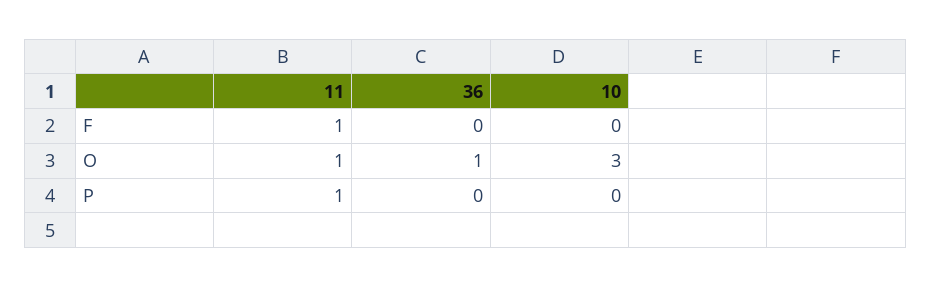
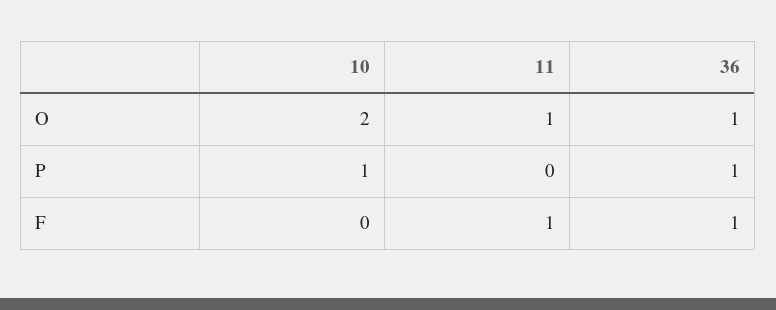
  {
    "11": {
      "F": 1,
      "O": 1,
-     "P": 1
+     "P": 0
    },
    "36": {
-     "F": 0,
+     "F": 1,
      "O": 1,
-     "P": 0
+     "P": 1
    },
    "10": {
      "F": 0,
-     "O": 3,
+     "O": 2,
-     "P": 0
+     "P": 1
    }
  }

